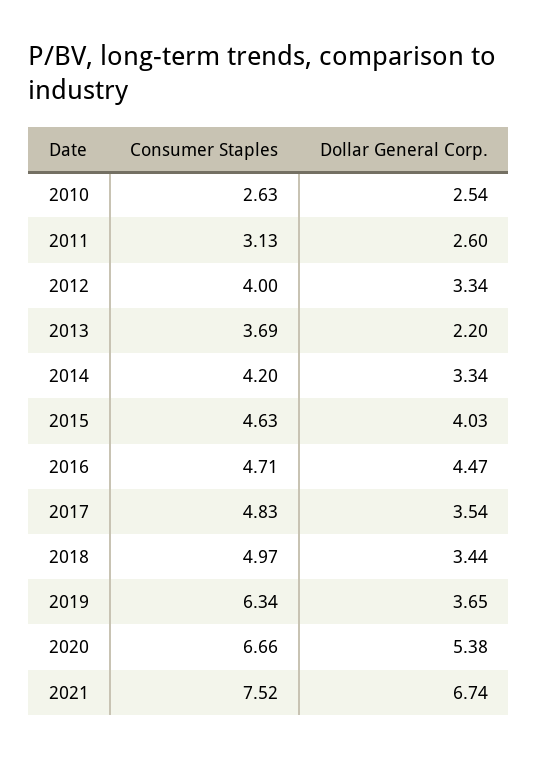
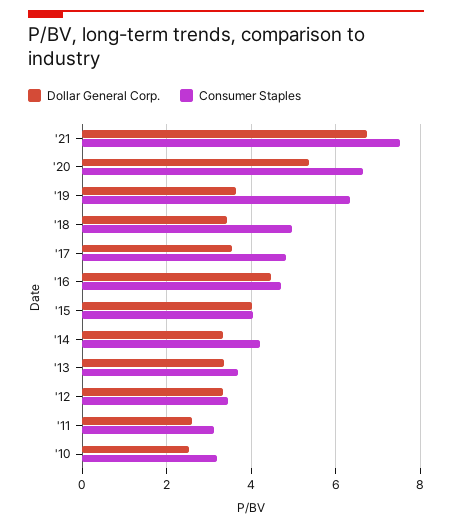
  {
    "Consumer Staples": {
-     "2010": 2.63,
+     "2010": 3.2,
      "2011": 3.13,
-     "2012": 4,
+     "2012": 3.4,
      "2013": 3.69,
      "2014": 4.2,
-     "2015": 4.63,
+     "2015": 4,
      "2016": 4.71,
      "2017": 4.83,
      "2018": 4.97,
      "2019": 6.34,
      "2020": 6.66,
      "2021": 7.52
    },
    "Dollar General Corp.": {
      "2010": 2.54,
      "2011": 2.6,
      "2012": 3.34,
-     "2013": 2.2,
+     "2013": 3.4,
      "2014": 3.34,
      "2015": 4.03,
      "2016": 4.47,
      "2017": 3.54,
      "2018": 3.44,
      "2019": 3.65,
      "2020": 5.38,
      "2021": 6.74
    }
  }

